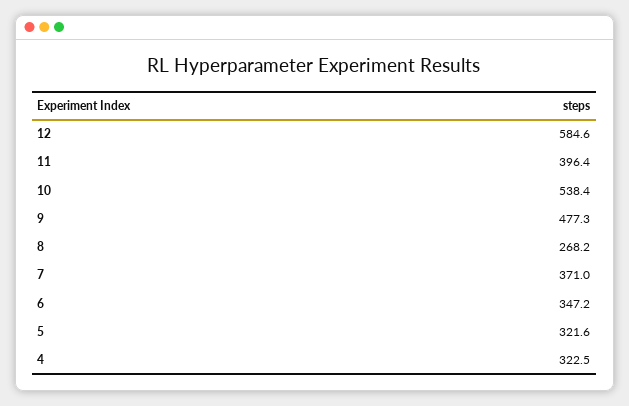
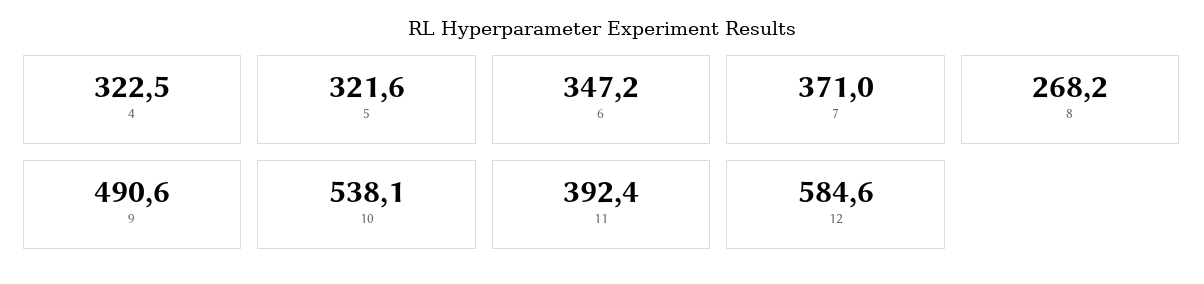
  {
    "12": 584.6,
-   "11": 396.4,
+   "11": 392.4,
-   "10": 538.4,
+   "10": 538.1,
-   "9": 477.3,
+   "9": 490.6,
    "8": 268.2,
    "7": 371,
    "6": 347.2,
    "5": 321.6,
    "4": 322.5
  }

